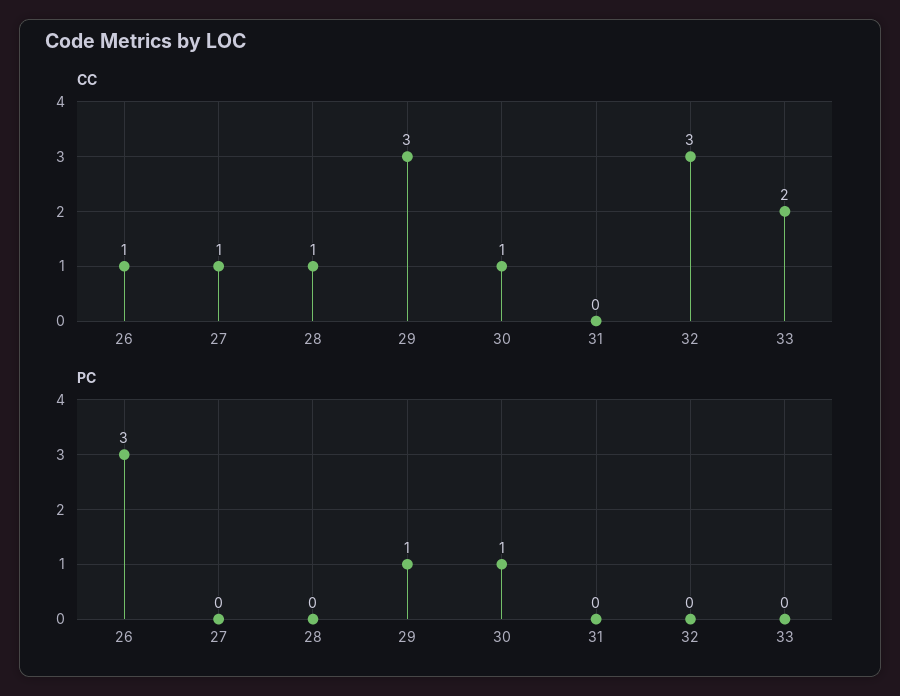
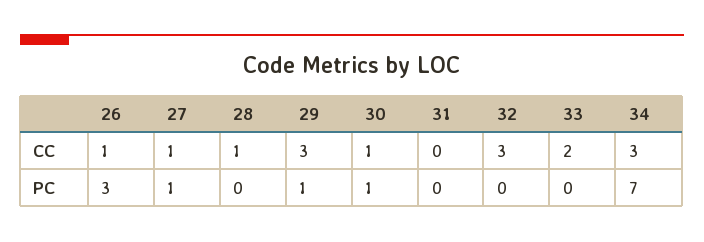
  {
    "CC": {
      "26": 1,
      "27": 1,
      "28": 1,
      "29": 3,
      "30": 1,
      "31": 0,
      "32": 3,
-     "33": 2
+     "33": 2,
+     "34": 3
    },
    "PC": {
      "26": 3,
-     "27": 0,
+     "27": 1,
      "28": 0,
      "29": 1,
      "30": 1,
      "31": 0,
      "32": 0,
-     "33": 0
+     "33": 0,
+     "34": 7
    }
  }

